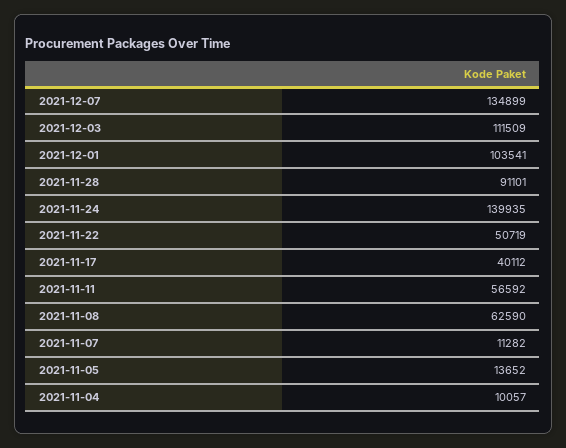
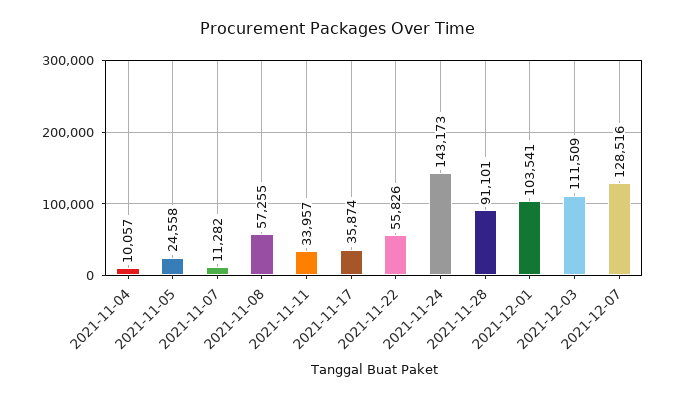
  {
-   "2021-12-07": 134899,
+   "2021-12-07": 128516,
    "2021-12-03": 111509,
    "2021-12-01": 103541,
    "2021-11-28": 91101,
-   "2021-11-24": 139935,
+   "2021-11-24": 143173,
-   "2021-11-22": 50719,
+   "2021-11-22": 55826,
-   "2021-11-17": 40112,
+   "2021-11-17": 35874,
-   "2021-11-11": 56592,
+   "2021-11-11": 33957,
-   "2021-11-08": 62590,
+   "2021-11-08": 57255,
    "2021-11-07": 11282,
-   "2021-11-05": 13652,
+   "2021-11-05": 24558,
    "2021-11-04": 10057
  }

